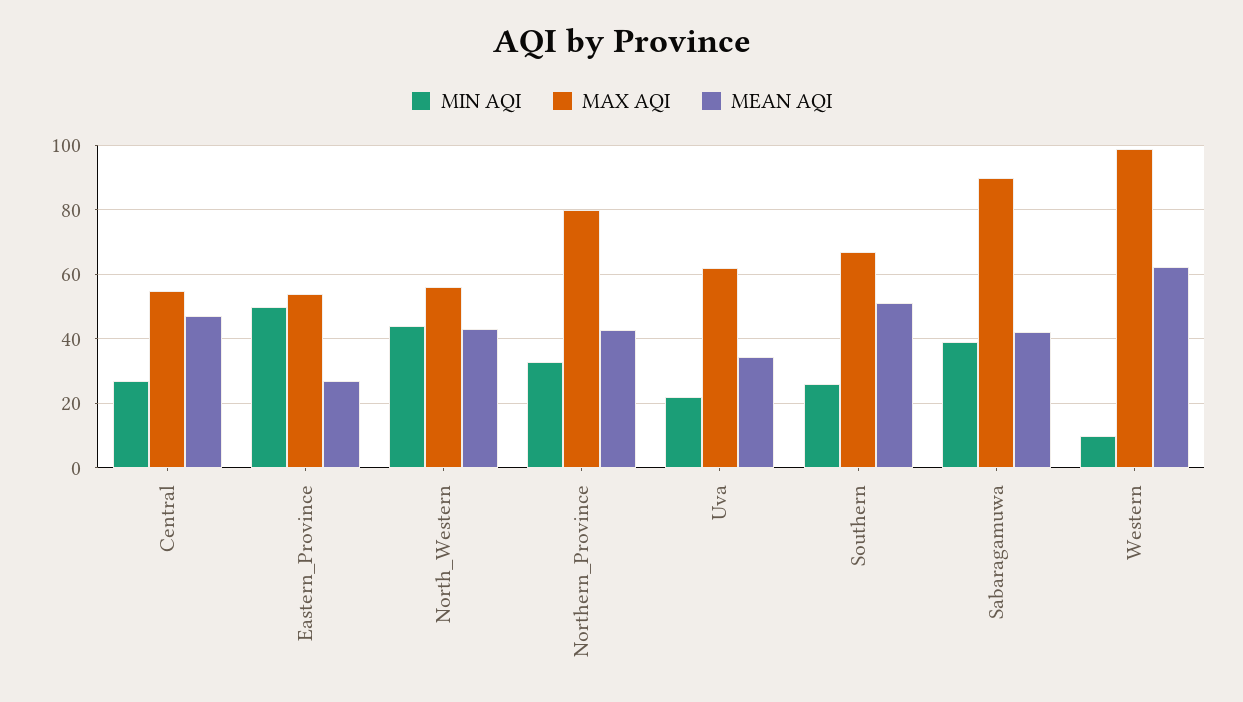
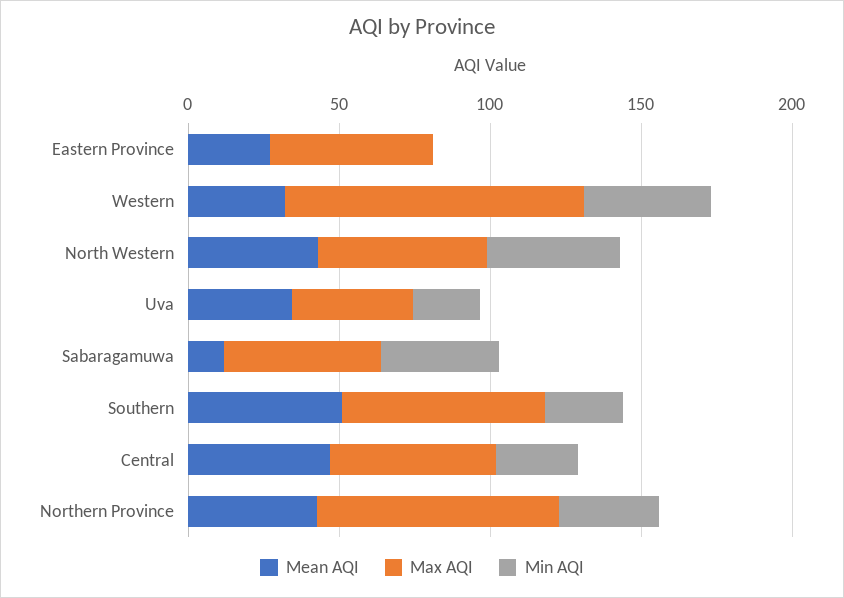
  {
    "MIN AQI": {
      "Central": 28,
-     "Eastern_Province": 50,
+     "Eastern_Province": 0,
      "North_Western": 44,
      "Northern_Province": 34,
      "Uva": 22,
      "Southern": 26,
      "Sabaragamuwa": 40,
-     "Western": 10
+     "Western": 40
    },
    "MAX AQI": {
      "Central": 56,
      "Eastern_Province": 54,
      "North_Western": 56,
      "Northern_Province": 80,
-     "Uva": 62,
+     "Uva": 40,
      "Southern": 68,
-     "Sabaragamuwa": 90,
+     "Sabaragamuwa": 50,
      "Western": 100
    },
    "MEAN AQI": {
      "Central": 48,
      "Eastern_Province": 28,
      "North_Western": 44,
      "Northern_Province": 42,
      "Uva": 34,
      "Southern": 52,
-     "Sabaragamuwa": 42,
+     "Sabaragamuwa": 10,
-     "Western": 62
+     "Western": 30
    }
  }

